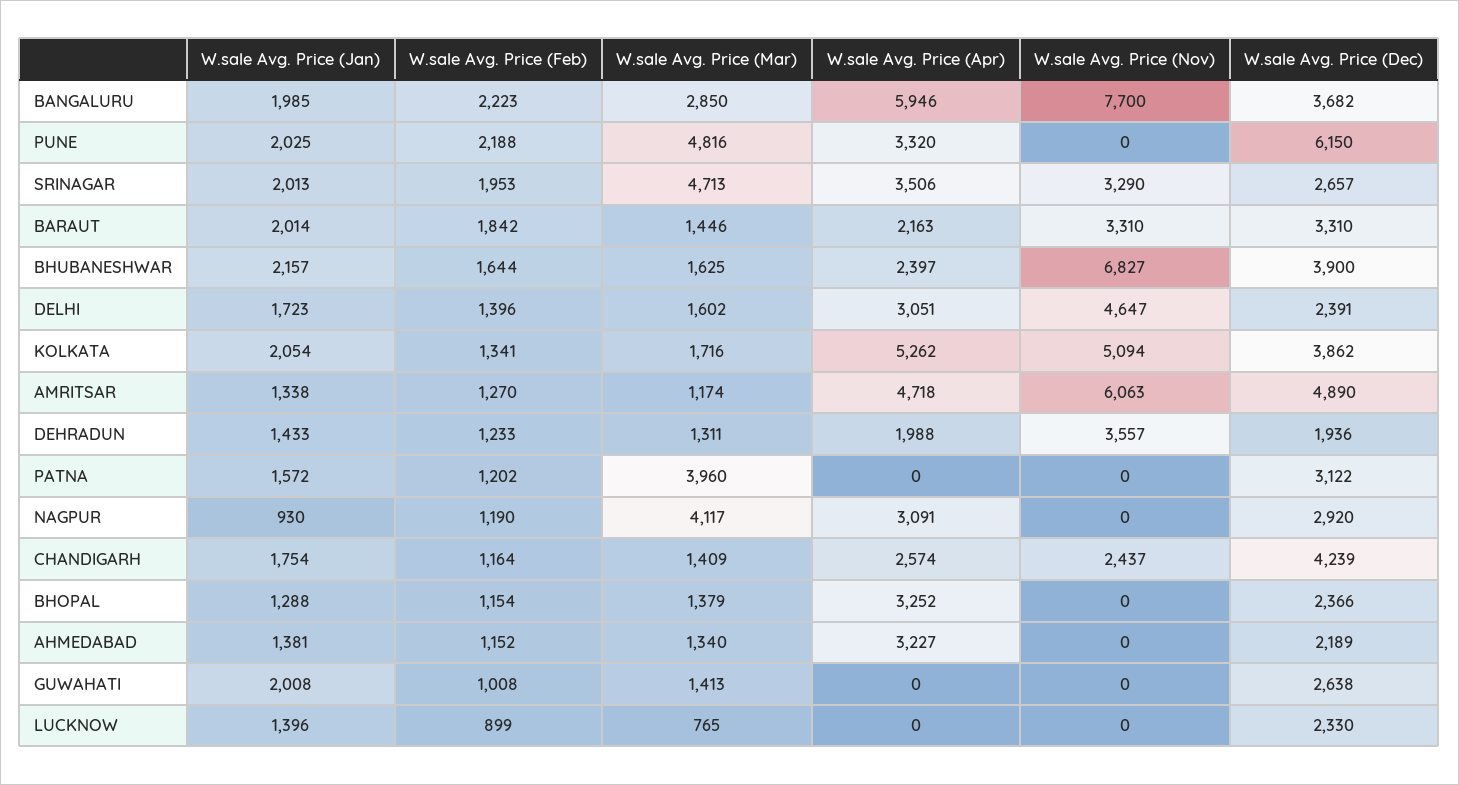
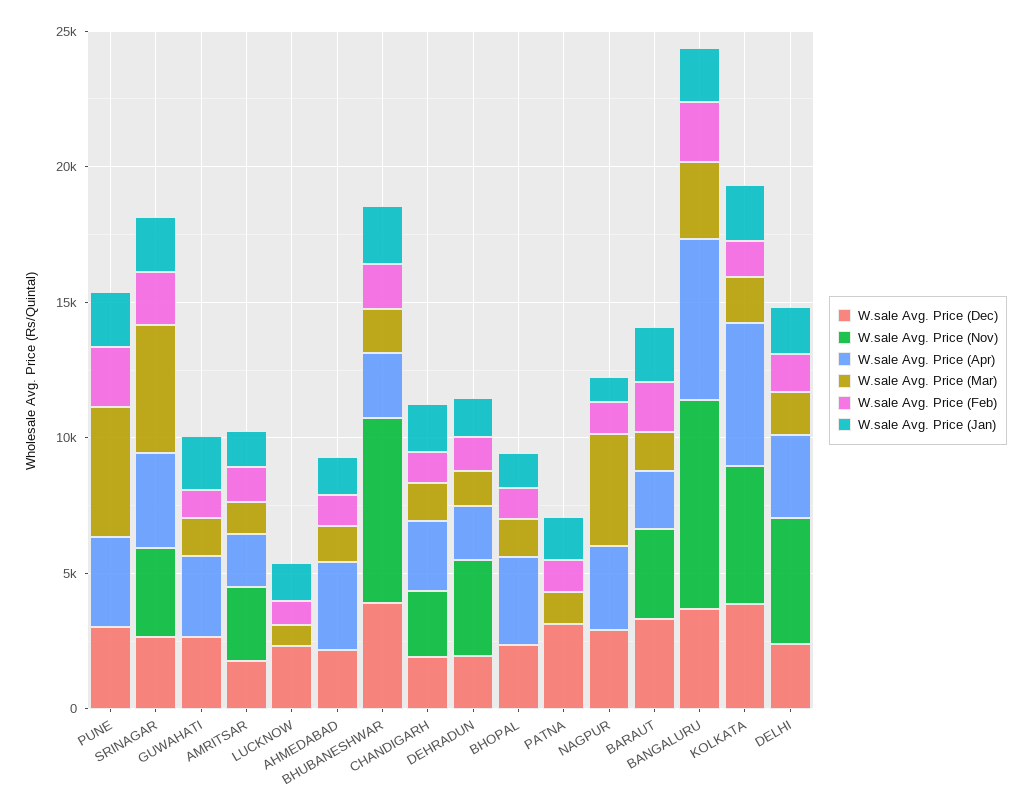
  {
    "W.sale Avg. Price (Jan)": {
      "BANGALURU": 1985,
      "PUNE": 2025,
      "SRINAGAR": 2013,
      "BARAUT": 2014,
      "BHUBANESHWAR": 2157,
      "DELHI": 1723,
      "KOLKATA": 2054,
      "AMRITSAR": 1338,
      "DEHRADUN": 1433,
      "PATNA": 1572,
      "NAGPUR": 930,
      "CHANDIGARH": 1754,
      "BHOPAL": 1288,
      "AHMEDABAD": 1381,
      "GUWAHATI": 2008,
      "LUCKNOW": 1396
    },
    "W.sale Avg. Price (Feb)": {
      "BANGALURU": 2223,
      "PUNE": 2188,
      "SRINAGAR": 1953,
      "BARAUT": 1842,
      "BHUBANESHWAR": 1644,
      "DELHI": 1396,
      "KOLKATA": 1341,
      "AMRITSAR": 1270,
      "DEHRADUN": 1233,
      "PATNA": 1202,
      "NAGPUR": 1190,
      "CHANDIGARH": 1164,
      "BHOPAL": 1154,
      "AHMEDABAD": 1152,
      "GUWAHATI": 1008,
      "LUCKNOW": 899
    },
    "W.sale Avg. Price (Mar)": {
      "BANGALURU": 2850,
      "PUNE": 4816,
      "SRINAGAR": 4713,
      "BARAUT": 1446,
      "BHUBANESHWAR": 1625,
      "DELHI": 1602,
      "KOLKATA": 1716,
      "AMRITSAR": 1174,
      "DEHRADUN": 1311,
-     "PATNA": 3960,
+     "PATNA": 1000,
      "NAGPUR": 4117,
      "CHANDIGARH": 1409,
      "BHOPAL": 1379,
      "AHMEDABAD": 1340,
      "GUWAHATI": 1413,
      "LUCKNOW": 765
    },
    "W.sale Avg. Price (Apr)": {
      "BANGALURU": 5946,
      "PUNE": 3320,
      "SRINAGAR": 3506,
      "BARAUT": 2163,
      "BHUBANESHWAR": 2397,
      "DELHI": 3051,
      "KOLKATA": 5262,
-     "AMRITSAR": 4718,
+     "AMRITSAR": 2000,
      "DEHRADUN": 1988,
      "PATNA": 0,
      "NAGPUR": 3091,
      "CHANDIGARH": 2574,
      "BHOPAL": 3252,
      "AHMEDABAD": 3227,
-     "GUWAHATI": 0,
+     "GUWAHATI": 3000,
      "LUCKNOW": 0
    },
    "W.sale Avg. Price (Nov)": {
      "BANGALURU": 7700,
      "PUNE": 0,
      "SRINAGAR": 3290,
      "BARAUT": 3310,
      "BHUBANESHWAR": 6827,
      "DELHI": 4647,
      "KOLKATA": 5094,
-     "AMRITSAR": 6063,
+     "AMRITSAR": 3000,
      "DEHRADUN": 3557,
      "PATNA": 0,
      "NAGPUR": 0,
      "CHANDIGARH": 2437,
      "BHOPAL": 0,
      "AHMEDABAD": 0,
      "GUWAHATI": 0,
      "LUCKNOW": 0
    },
    "W.sale Avg. Price (Dec)": {
      "BANGALURU": 3682,
-     "PUNE": 6150,
+     "PUNE": 3000,
      "SRINAGAR": 2657,
      "BARAUT": 3310,
      "BHUBANESHWAR": 3900,
      "DELHI": 2391,
      "KOLKATA": 3862,
-     "AMRITSAR": 4890,
+     "AMRITSAR": 2000,
      "DEHRADUN": 1936,
      "PATNA": 3122,
      "NAGPUR": 2920,
-     "CHANDIGARH": 4239,
+     "CHANDIGARH": 2000,
      "BHOPAL": 2366,
      "AHMEDABAD": 2189,
      "GUWAHATI": 2638,
      "LUCKNOW": 2330
    }
  }

